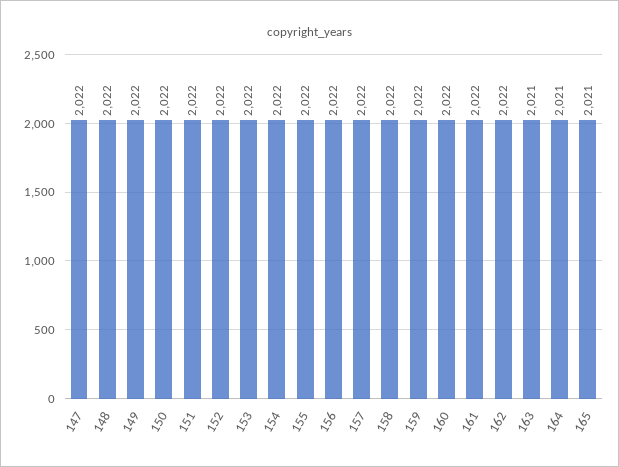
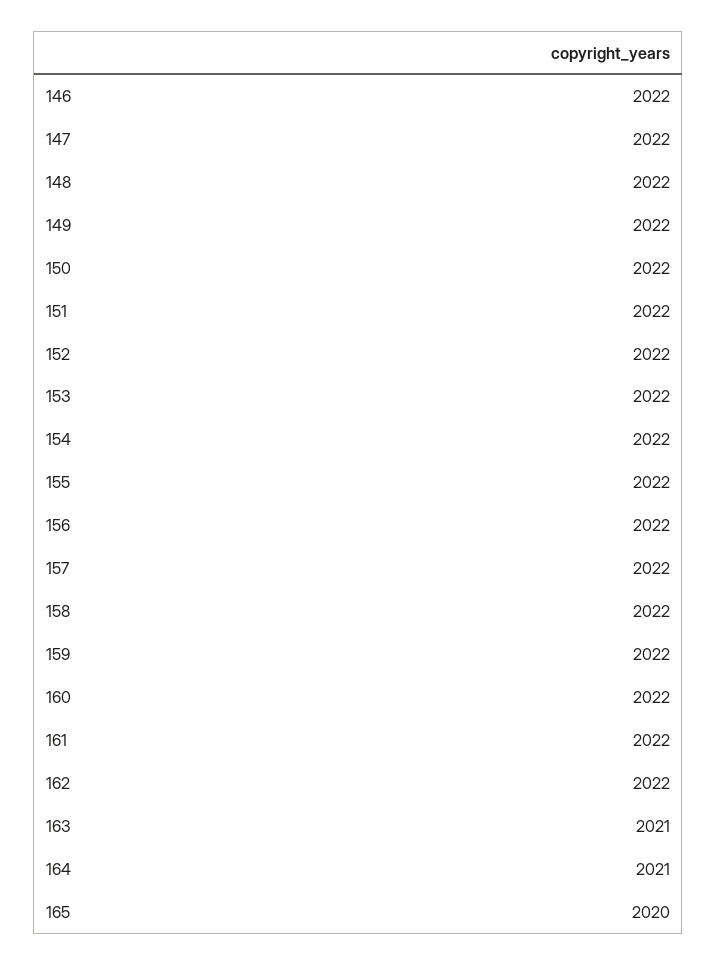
  {
    "147": 2022,
    "148": 2022,
    "149": 2022,
    "150": 2022,
    "151": 2022,
    "152": 2022,
    "153": 2022,
    "154": 2022,
    "155": 2022,
    "156": 2022,
    "157": 2022,
    "158": 2022,
    "159": 2022,
    "160": 2022,
    "161": 2022,
    "162": 2022,
    "163": 2021,
    "164": 2021,
-   "165": 2021
+   "165": 2020,
+   "146": 2022
  }

